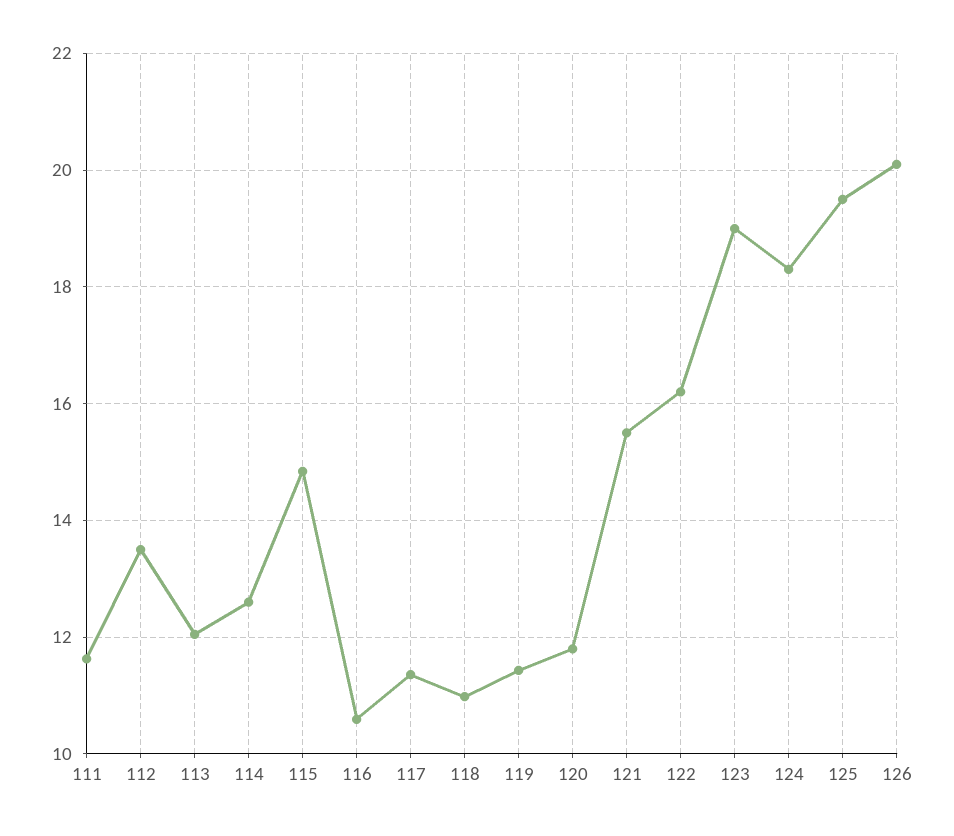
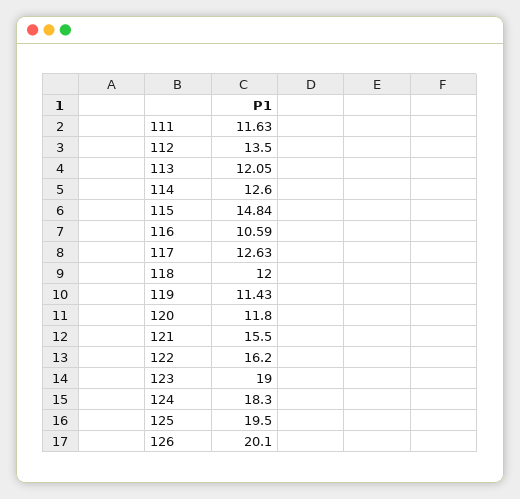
  {
    "111": 11.63,
    "112": 13.5,
    "113": 12.05,
    "114": 12.6,
    "115": 14.84,
    "116": 10.59,
-   "117": 11.4,
+   "117": 12.63,
-   "118": 11,
+   "118": 12,
    "119": 11.43,
    "120": 11.8,
    "121": 15.5,
    "122": 16.2,
    "123": 19,
    "124": 18.3,
    "125": 19.5,
    "126": 20.1
  }

